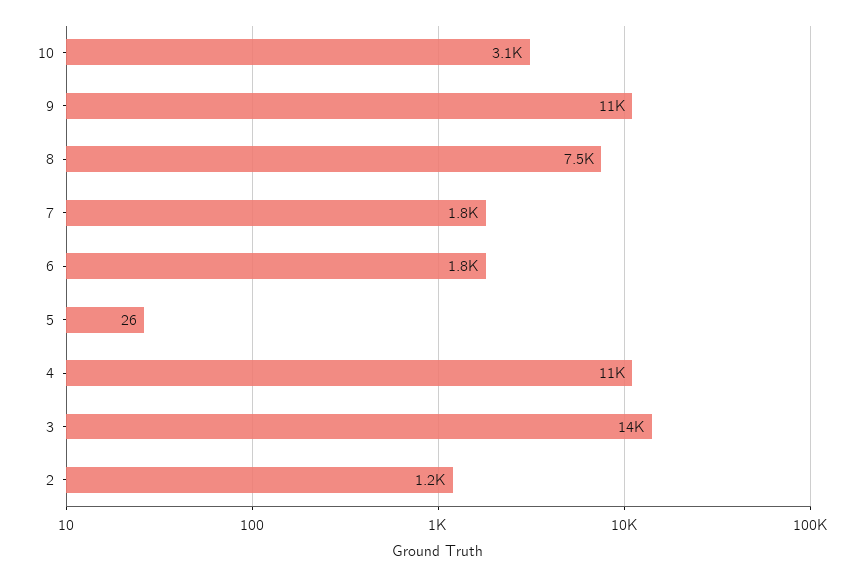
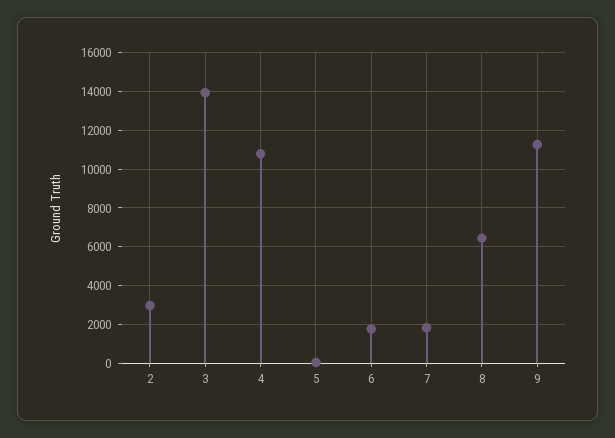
  {
-   "10": 3100,
    "9": 11000,
-   "8": 7500,
+   "8": 6500,
    "7": 1800,
    "6": 1800,
    "5": 26,
    "4": 11000,
    "3": 14000,
-   "2": 1200
+   "2": 3000
  }

